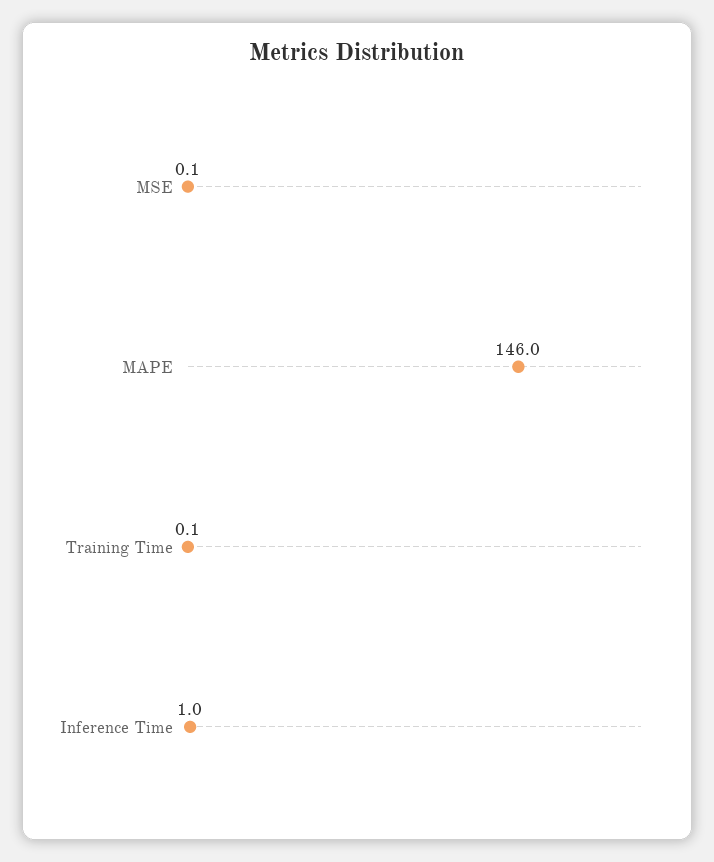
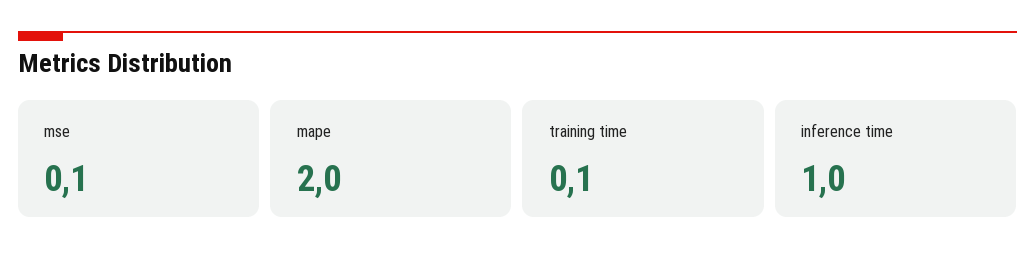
  {
    "MSE": 0.1,
-   "MAPE": 146,
+   "MAPE": 2,
    "Training Time": 0.1,
    "Inference Time": 1
  }

